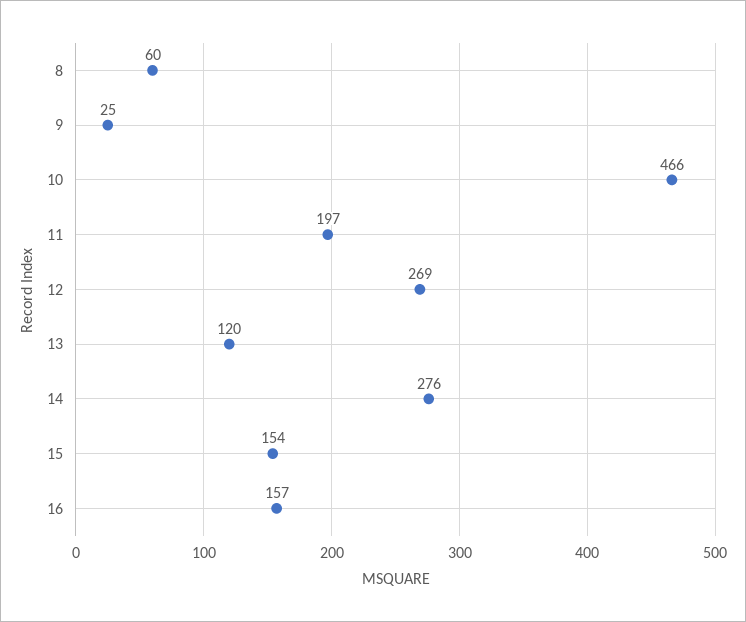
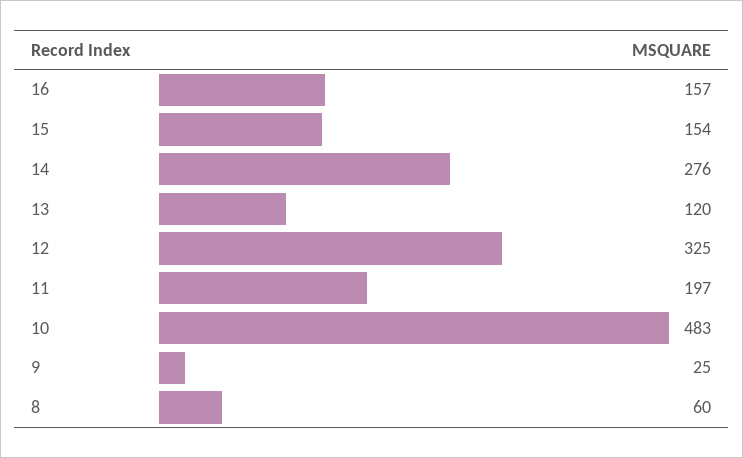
  {
    "8": 60,
    "9": 25,
-   "10": 466,
+   "10": 483,
    "11": 197,
-   "12": 269,
+   "12": 325,
    "13": 120,
    "14": 276,
    "15": 154,
    "16": 157
  }

